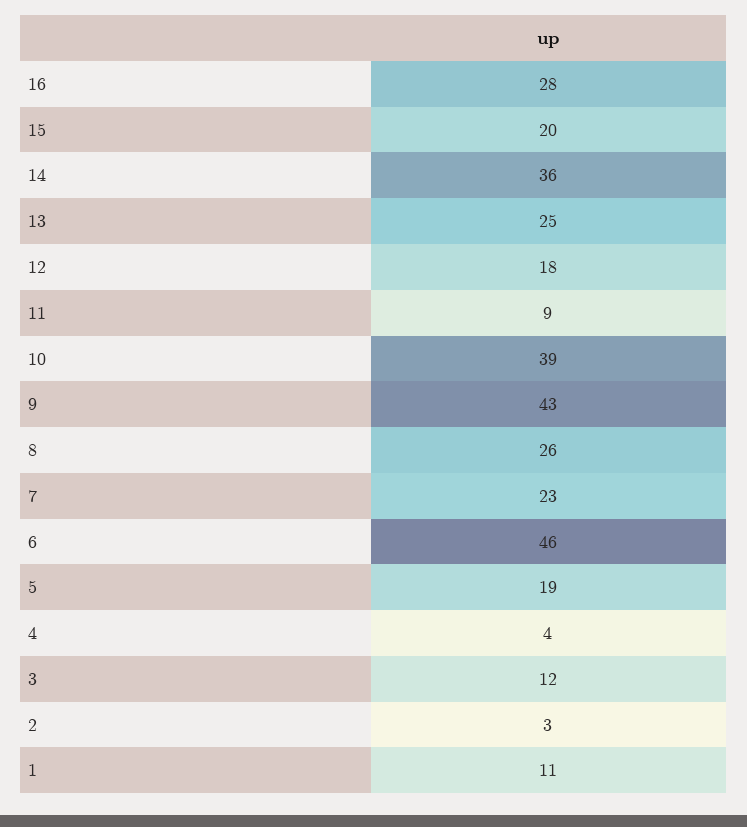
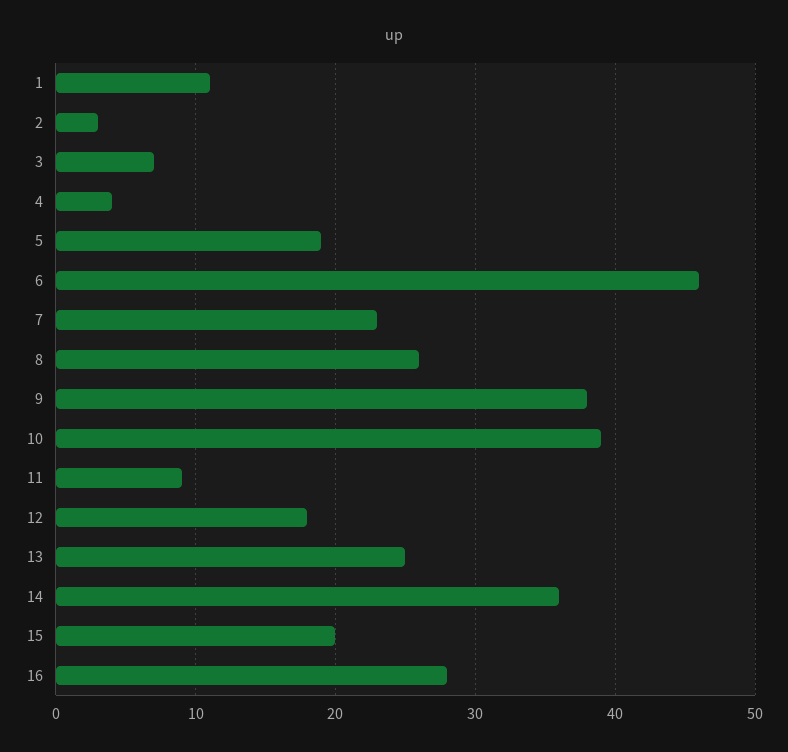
  {
    "16": 28,
    "15": 20,
    "14": 36,
    "13": 25,
    "12": 18,
    "11": 9,
    "10": 39,
-   "9": 43,
+   "9": 38,
    "8": 26,
    "7": 23,
    "6": 46,
    "5": 19,
    "4": 4,
-   "3": 12,
+   "3": 7,
    "2": 3,
    "1": 11
  }

